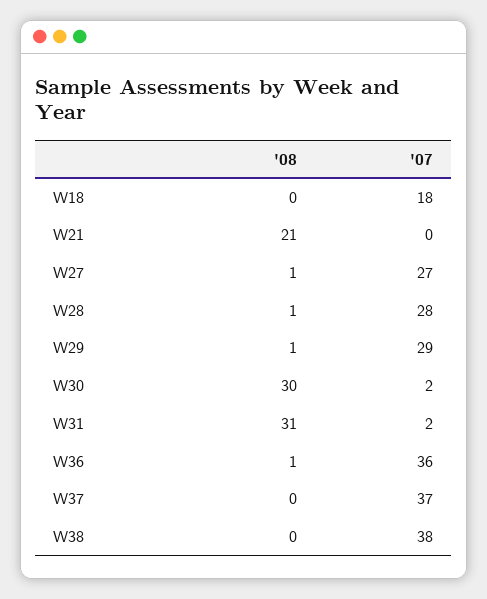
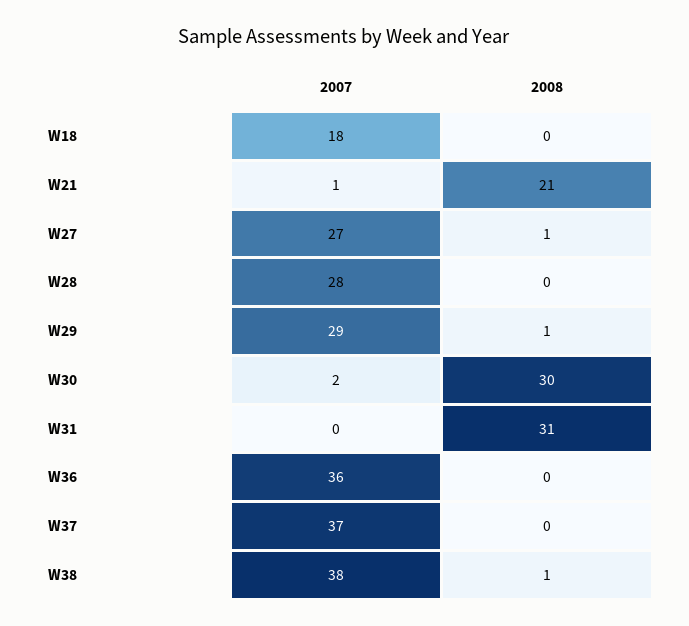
  {
    "'08": {
      "W18": 0,
      "W21": 21,
      "W27": 1,
-     "W28": 1,
+     "W28": 0,
      "W29": 1,
      "W30": 30,
      "W31": 31,
-     "W36": 1,
+     "W36": 0,
      "W37": 0,
-     "W38": 0
+     "W38": 1
    },
    "'07": {
      "W18": 18,
-     "W21": 0,
+     "W21": 1,
      "W27": 27,
      "W28": 28,
      "W29": 29,
      "W30": 2,
-     "W31": 2,
+     "W31": 0,
      "W36": 36,
      "W37": 37,
      "W38": 38
    }
  }

